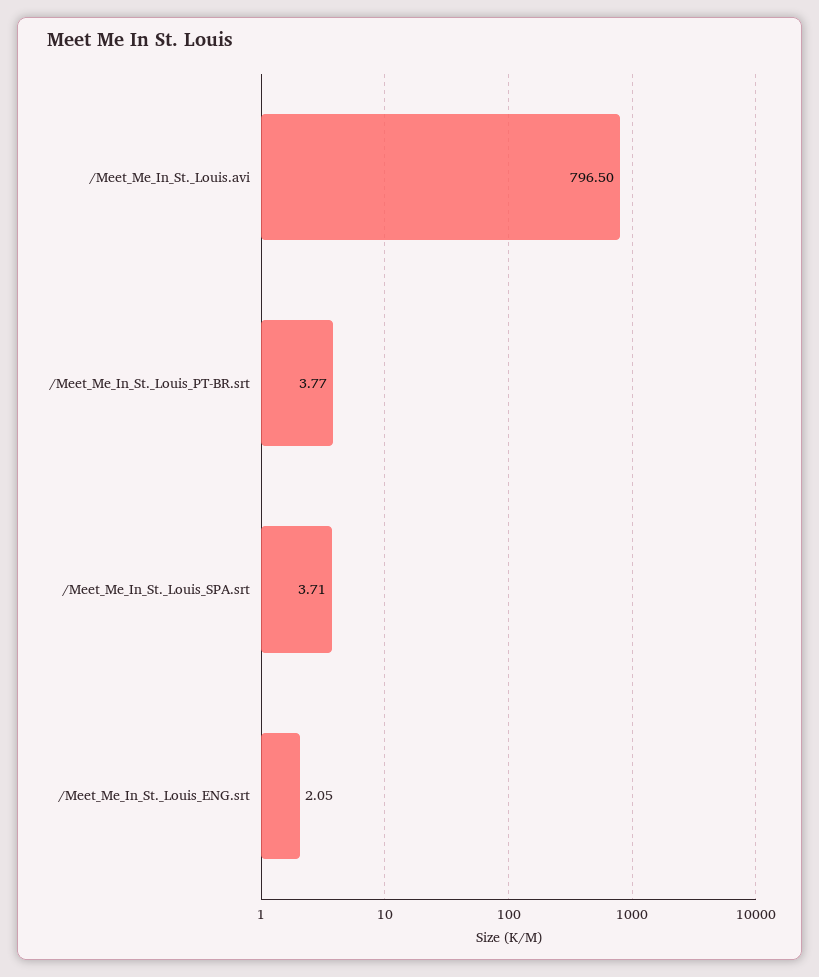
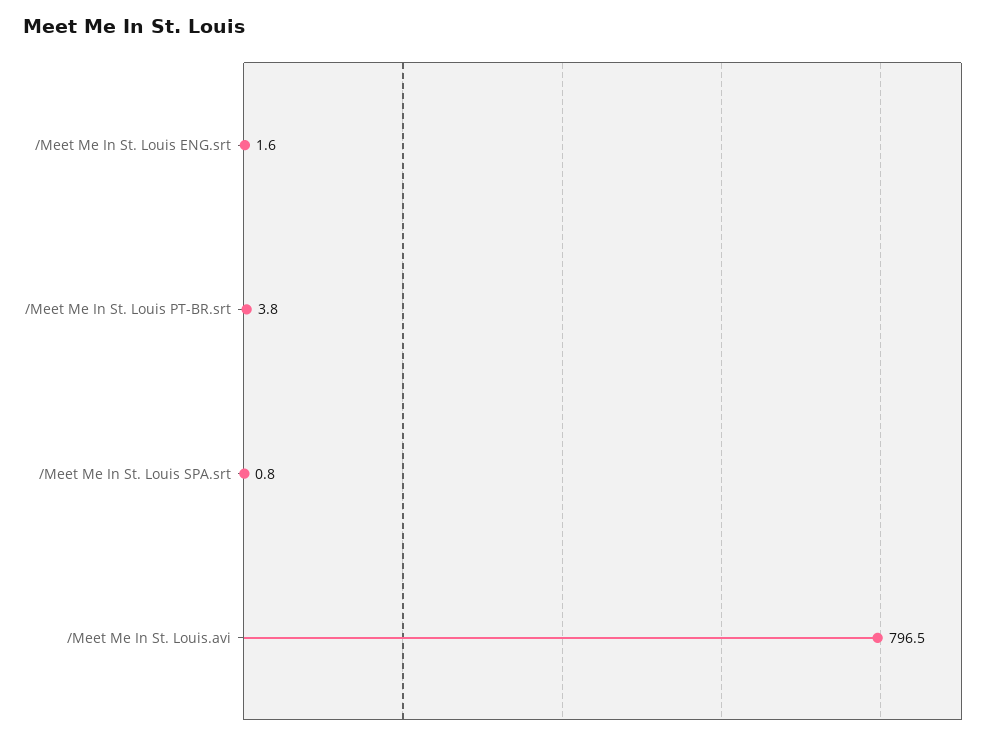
  {
    "/Meet_Me_In_St._Louis.avi": 796.5,
    "/Meet_Me_In_St._Louis_PT-BR.srt": 3.77,
-   "/Meet_Me_In_St._Louis_SPA.srt": 3.71,
+   "/Meet_Me_In_St._Louis_SPA.srt": 0.8,
-   "/Meet_Me_In_St._Louis_ENG.srt": 2.05
+   "/Meet_Me_In_St._Louis_ENG.srt": 1.6
  }

